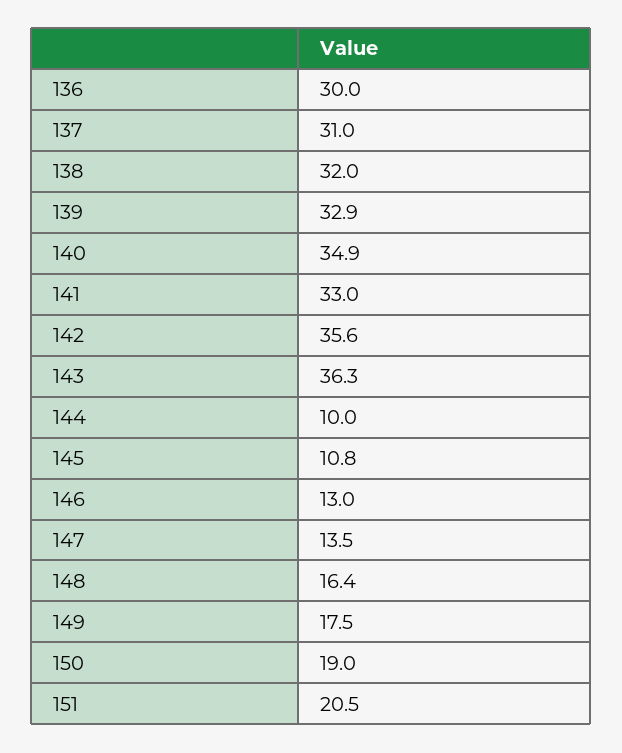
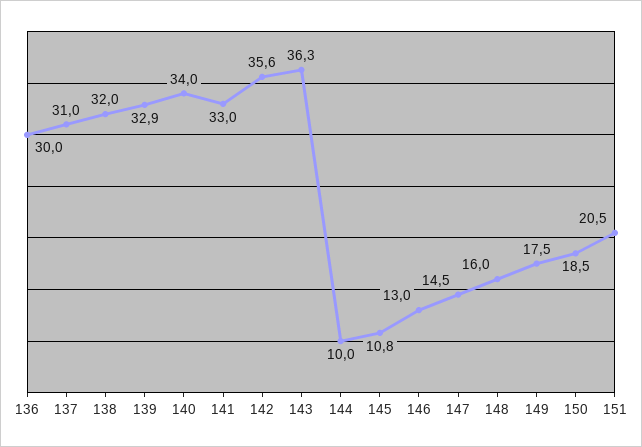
  {
    "136": 30,
    "137": 31,
    "138": 32,
    "139": 32.9,
-   "140": 34.9,
+   "140": 34,
    "141": 33,
    "142": 35.6,
    "143": 36.3,
    "144": 10,
    "145": 10.8,
    "146": 13,
-   "147": 13.5,
+   "147": 14.5,
-   "148": 16.4,
+   "148": 16,
    "149": 17.5,
-   "150": 19,
+   "150": 18.5,
    "151": 20.5
  }

